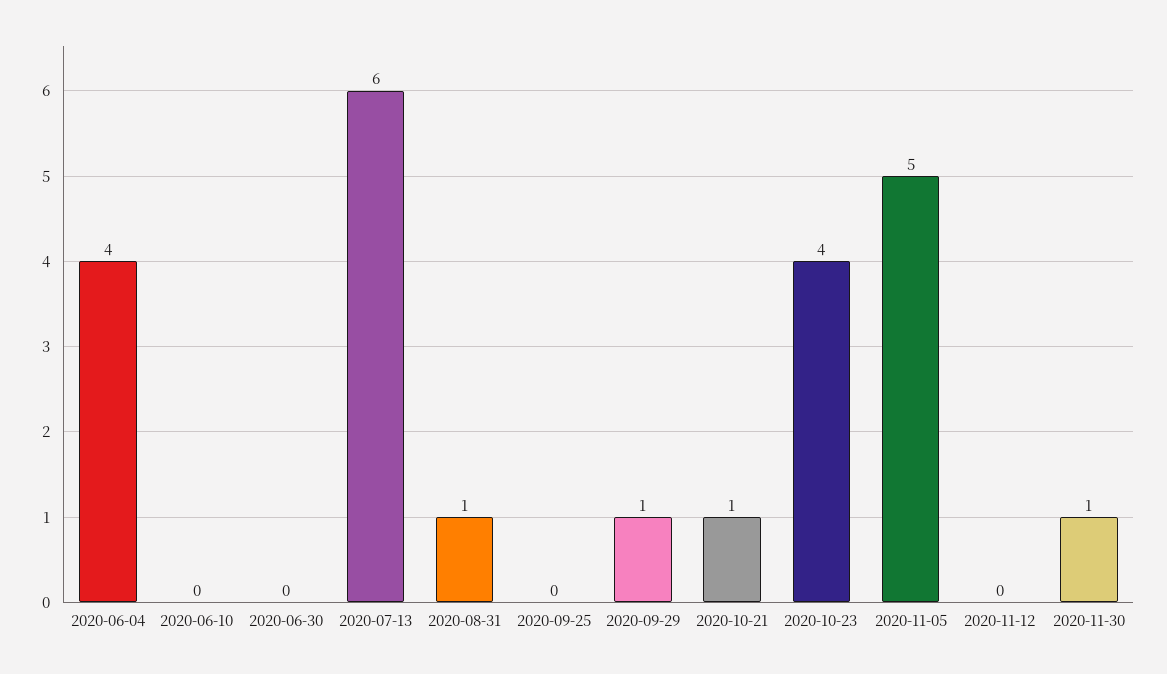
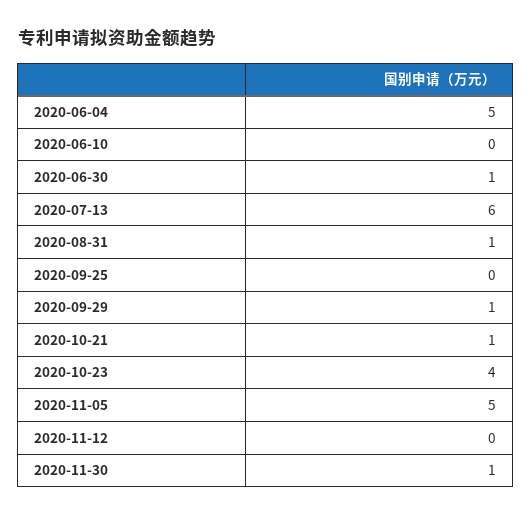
  {
-   "2020-06-04": 4,
+   "2020-06-04": 5,
    "2020-06-10": 0,
-   "2020-06-30": 0,
+   "2020-06-30": 1,
    "2020-07-13": 6,
    "2020-08-31": 1,
    "2020-09-25": 0,
    "2020-09-29": 1,
    "2020-10-21": 1,
    "2020-10-23": 4,
    "2020-11-05": 5,
    "2020-11-12": 0,
    "2020-11-30": 1
  }

